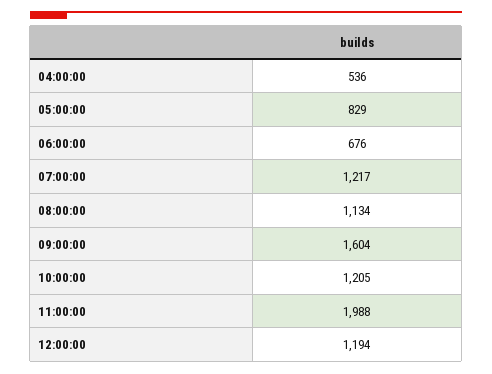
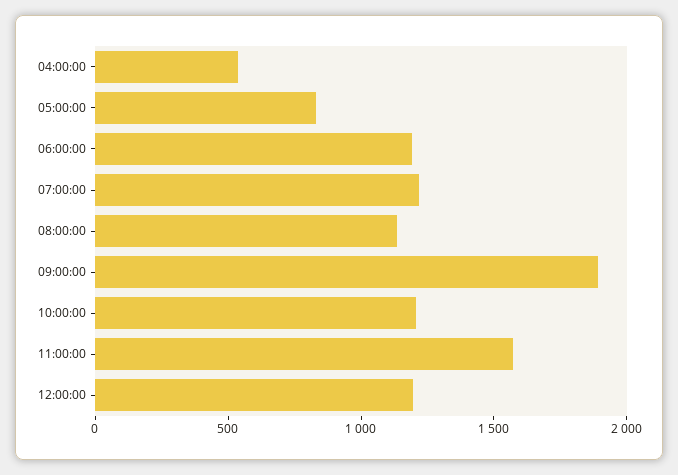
  {
    "04:00:00": 536,
    "05:00:00": 829,
-   "06:00:00": 676,
+   "06:00:00": 1200,
    "07:00:00": 1217,
    "08:00:00": 1134,
-   "09:00:00": 1604,
+   "09:00:00": 1900,
    "10:00:00": 1205,
-   "11:00:00": 1988,
+   "11:00:00": 1600,
    "12:00:00": 1194
  }

